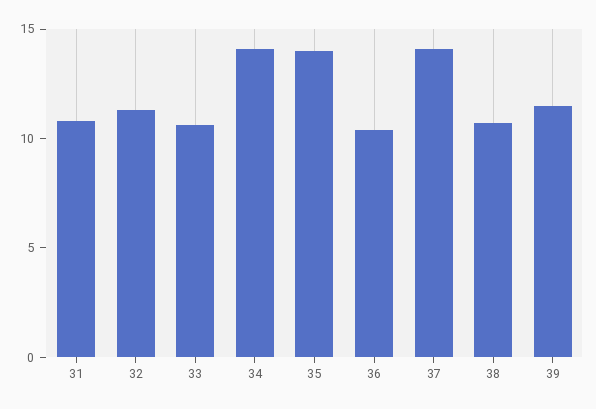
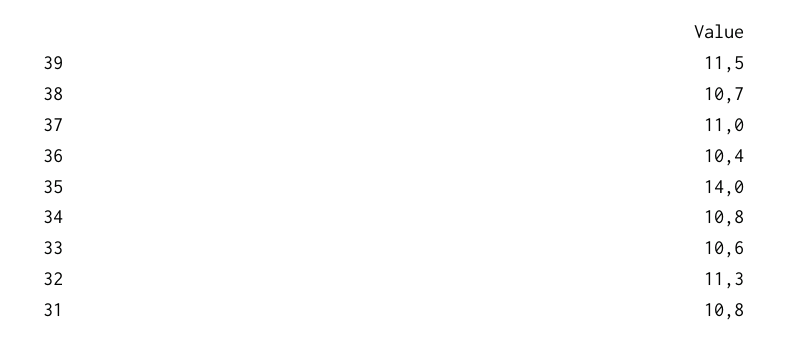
  {
    "31": 10.8,
    "32": 11.3,
    "33": 10.6,
-   "34": 14,
+   "34": 10.8,
    "35": 14,
    "36": 10.4,
-   "37": 14,
+   "37": 11,
    "38": 10.7,
    "39": 11.5
  }

